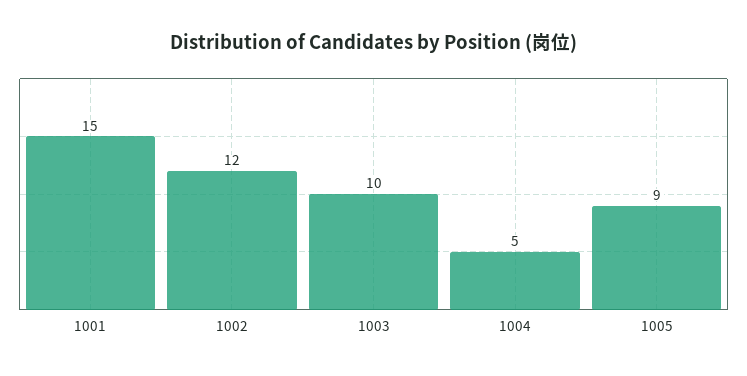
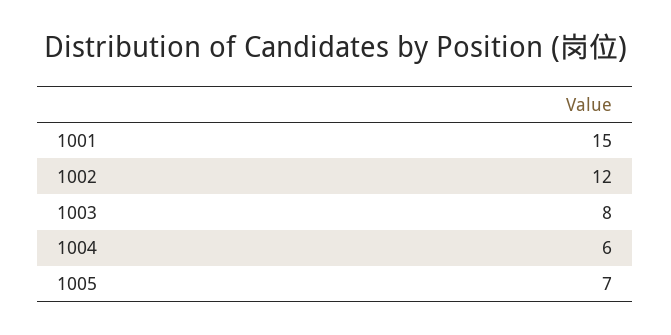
  {
    "1001": 15,
    "1002": 12,
-   "1003": 10,
+   "1003": 8,
-   "1004": 5,
+   "1004": 6,
-   "1005": 9
+   "1005": 7
  }

